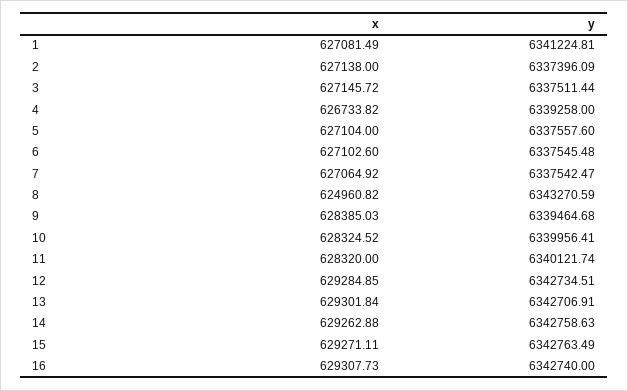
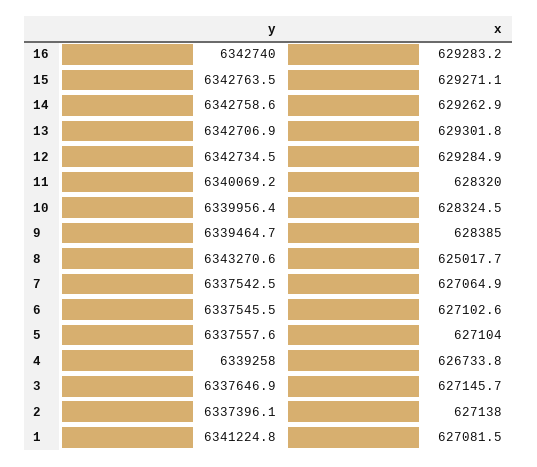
  {
    "x": {
      "1": 627081.49,
      "2": 627138,
      "3": 627145.72,
      "4": 626733.82,
      "5": 627104,
      "6": 627102.6,
      "7": 627064.92,
-     "8": 624960.82,
+     "8": 625017.7,
      "9": 628385.03,
      "10": 628324.52,
      "11": 628320,
      "12": 629284.85,
      "13": 629301.84,
      "14": 629262.88,
      "15": 629271.11,
-     "16": 629307.73
+     "16": 629283.2
    },
    "y": {
      "1": 6341224.81,
      "2": 6337396.09,
-     "3": 6337511.44,
+     "3": 6337646.9,
      "4": 6339258,
      "5": 6337557.6,
      "6": 6337545.48,
      "7": 6337542.47,
      "8": 6343270.59,
      "9": 6339464.68,
      "10": 6339956.41,
-     "11": 6340121.74,
+     "11": 6340069.2,
      "12": 6342734.51,
      "13": 6342706.91,
      "14": 6342758.63,
      "15": 6342763.49,
      "16": 6342740
    }
  }

